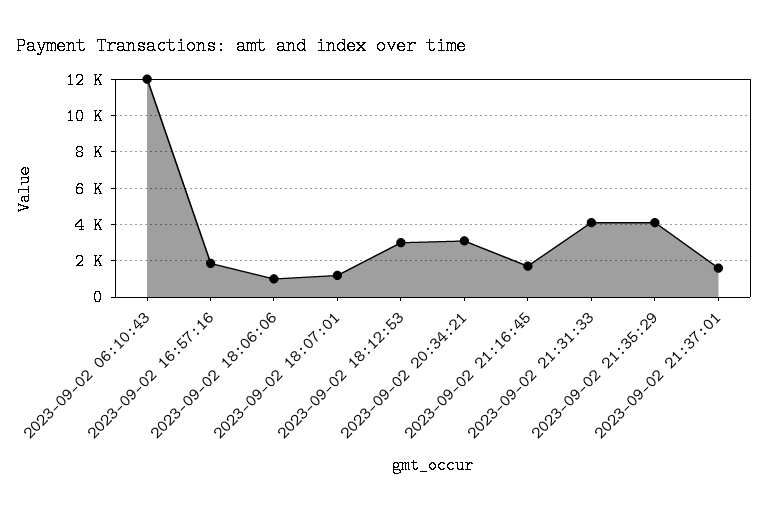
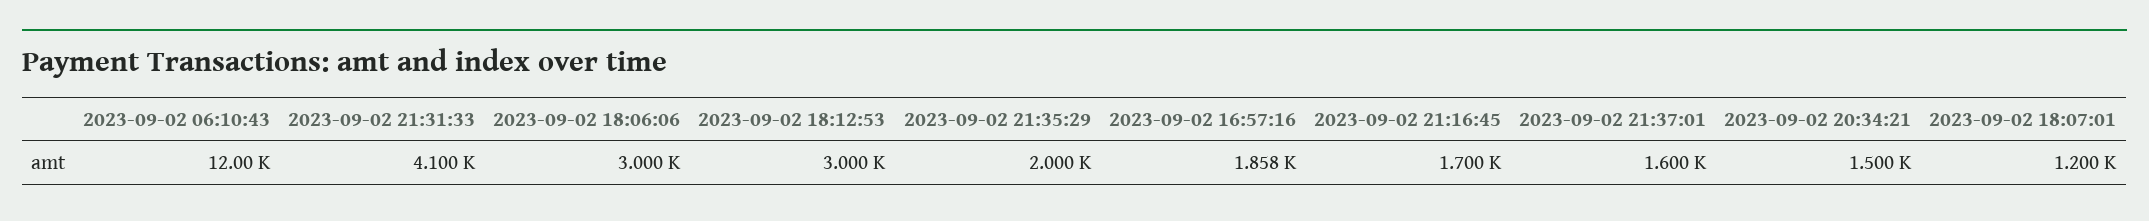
  {
    "2023-09-02 06:10:43": 12000,
    "2023-09-02 16:57:16": 1858,
-   "2023-09-02 18:06:06": 1000,
+   "2023-09-02 18:06:06": 3000,
    "2023-09-02 18:07:01": 1200,
    "2023-09-02 18:12:53": 3000,
-   "2023-09-02 20:34:21": 3000,
+   "2023-09-02 20:34:21": 1500,
    "2023-09-02 21:16:45": 1700,
    "2023-09-02 21:31:33": 4100,
-   "2023-09-02 21:35:29": 4000,
+   "2023-09-02 21:35:29": 2000,
    "2023-09-02 21:37:01": 1600
  }

